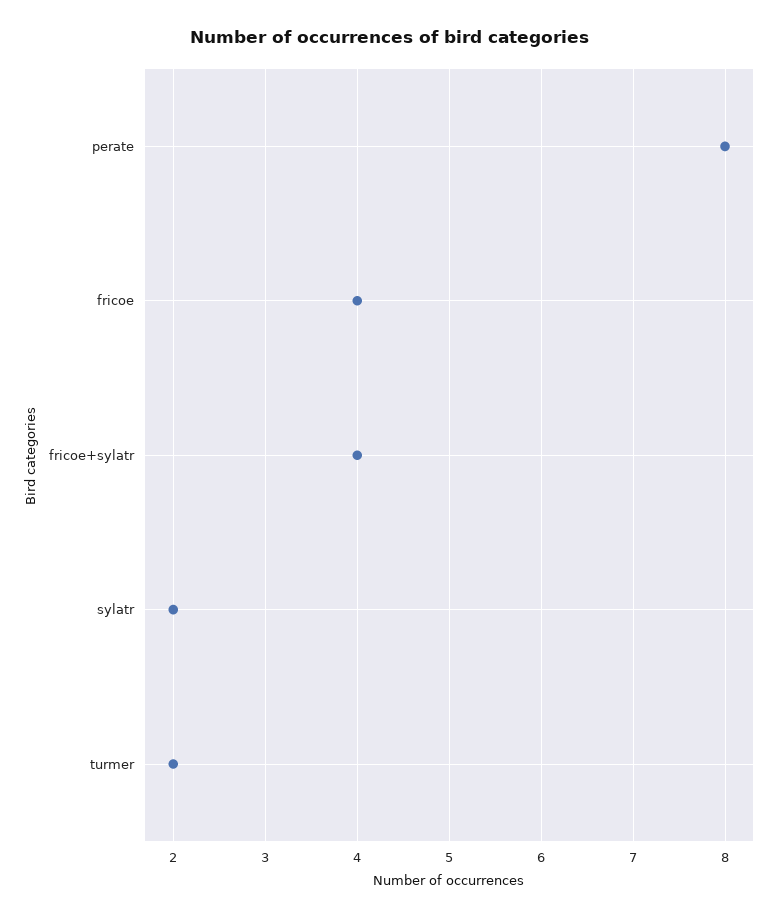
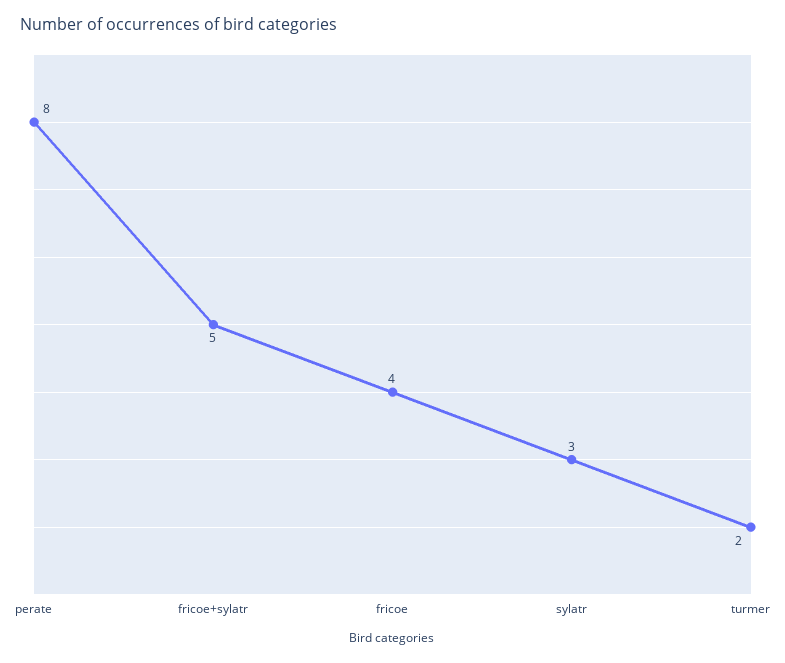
  {
    "perate": 8,
    "fricoe": 4,
-   "fricoe+sylatr": 4,
+   "fricoe+sylatr": 5,
-   "sylatr": 2,
+   "sylatr": 3,
    "turmer": 2
  }

